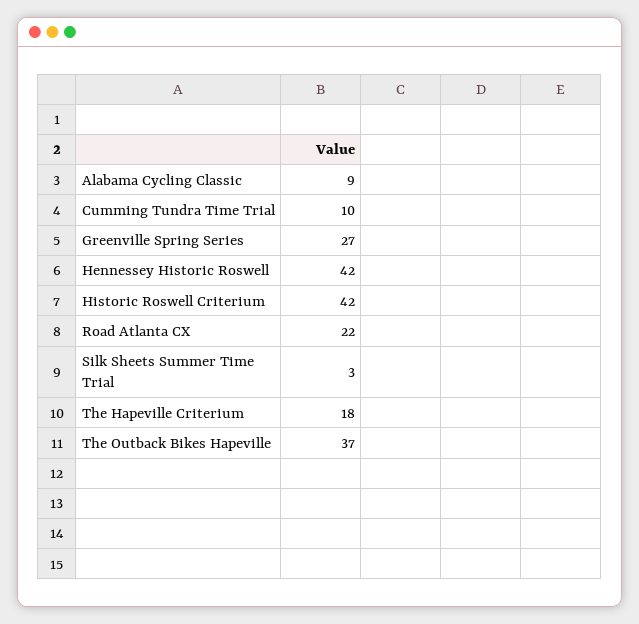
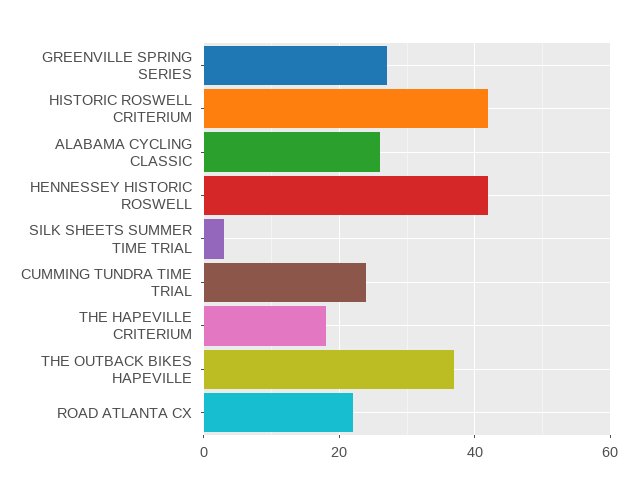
  {
-   "Alabama Cycling Classic": 9,
+   "Alabama Cycling Classic": 25,
-   "Cumming Tundra Time Trial": 10,
+   "Cumming Tundra Time Trial": 25,
    "Greenville Spring Series": 27,
    "Hennessey Historic Roswell": 42,
    "Historic Roswell Criterium": 42,
    "Road Atlanta CX": 22,
    "Silk Sheets Summer Time Trial": 3,
    "The Hapeville Criterium": 18,
    "The Outback Bikes Hapeville": 37
  }

